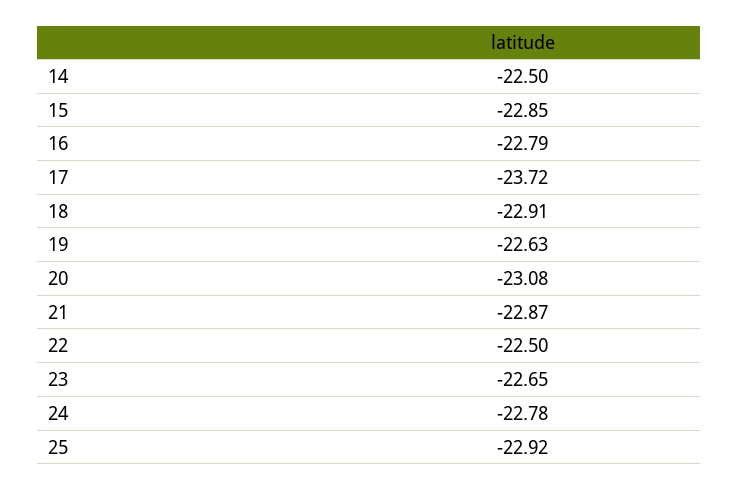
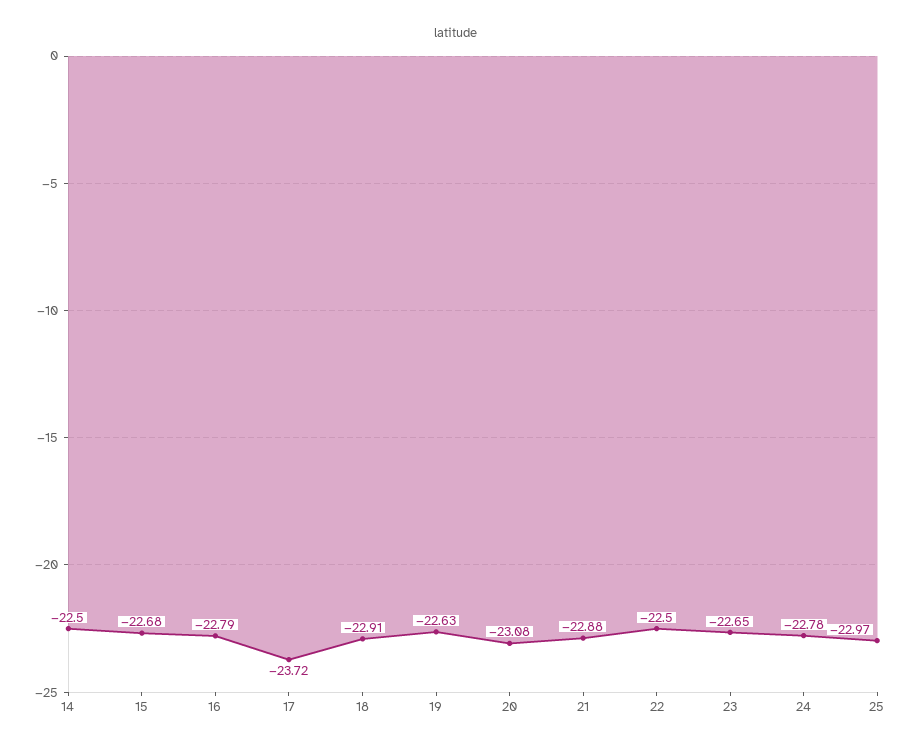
  {
    "14": -22.5,
-   "15": -22.85,
+   "15": -22.68,
    "16": -22.79,
    "17": -23.72,
    "18": -22.91,
    "19": -22.63,
    "20": -23.08,
-   "21": -22.87,
+   "21": -22.88,
    "22": -22.5,
    "23": -22.65,
    "24": -22.78,
-   "25": -22.92
+   "25": -22.97
  }

